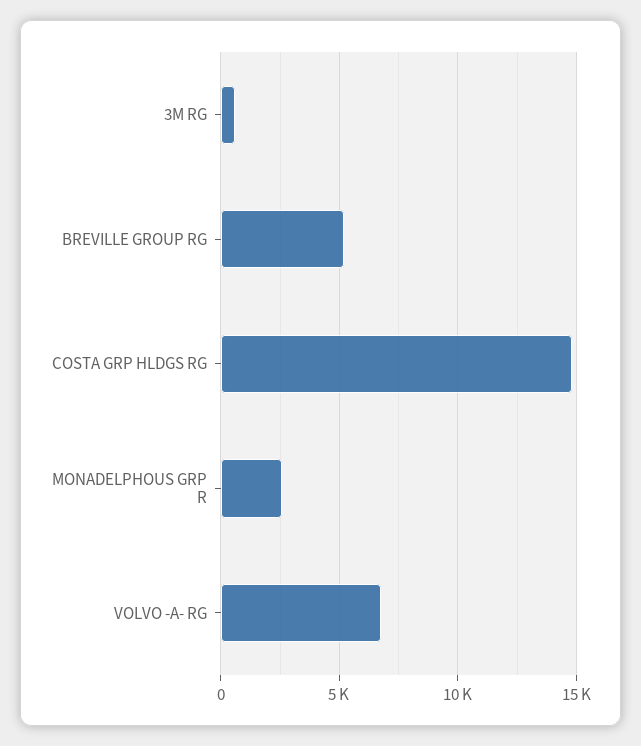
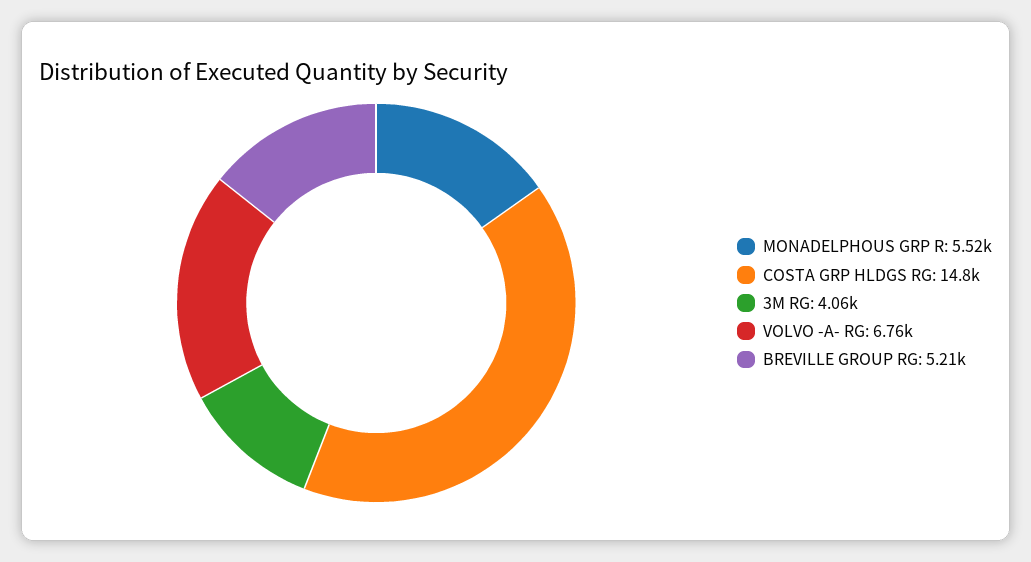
  {
-   "3M RG": 500,
+   "3M RG": 4060,
    "BREVILLE GROUP RG": 5210,
    "COSTA GRP HLDGS RG": 14800,
-   "MONADELPHOUS GRP R": 2500,
+   "MONADELPHOUS GRP R": 5520,
    "VOLVO -A- RG": 6760
  }

